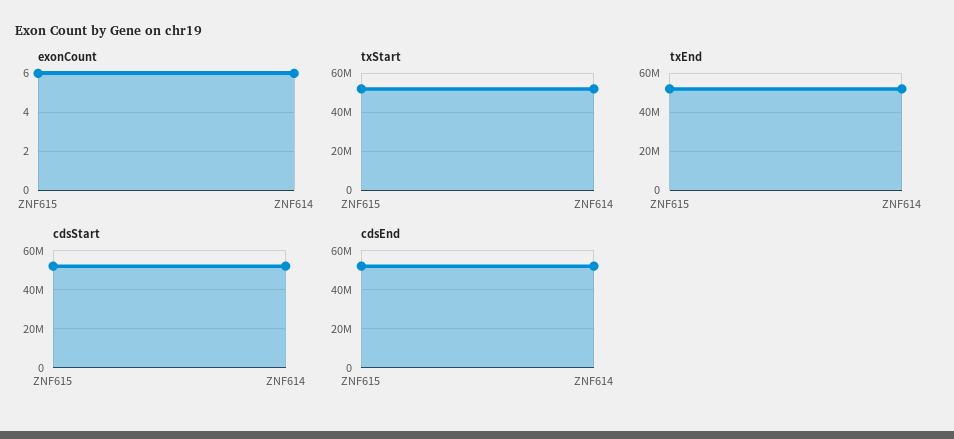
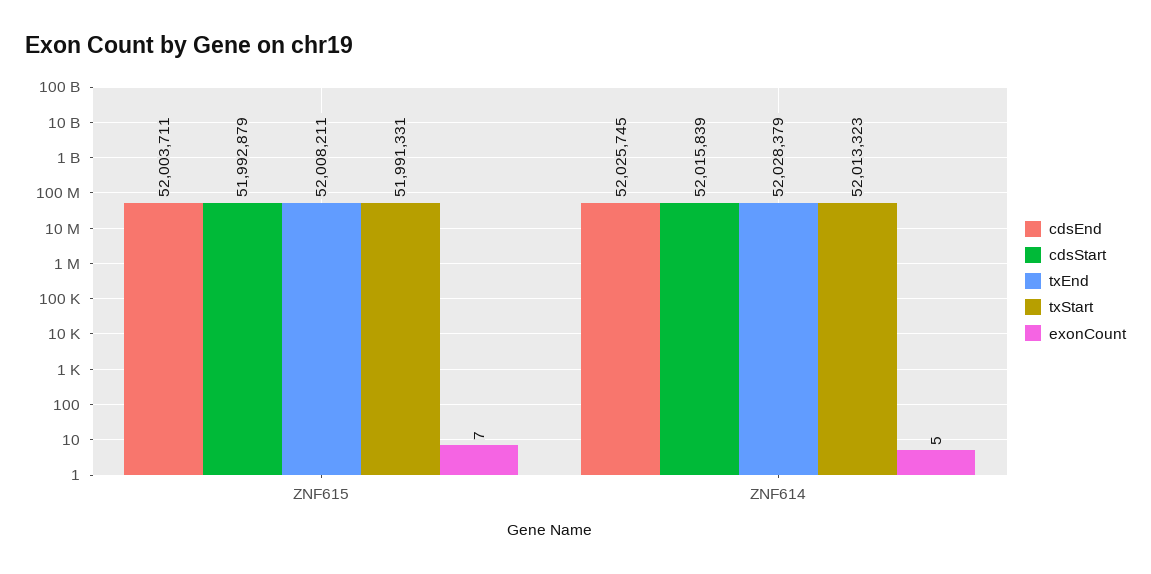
  {
    "exonCount": {
-     "ZNF615": 6,
+     "ZNF615": 7,
-     "ZNF614": 6
+     "ZNF614": 5
    },
    "txStart": {
      "ZNF615": 51991331,
      "ZNF614": 52013323
    },
    "txEnd": {
      "ZNF615": 52008211,
      "ZNF614": 52028379
    },
    "cdsStart": {
      "ZNF615": 51992879,
      "ZNF614": 52015839
    },
    "cdsEnd": {
      "ZNF615": 52003711,
      "ZNF614": 52025745
    }
  }

